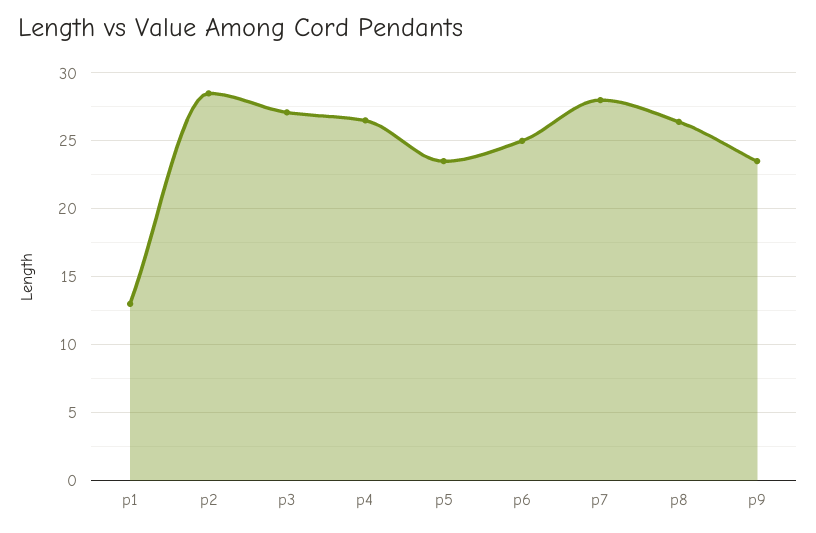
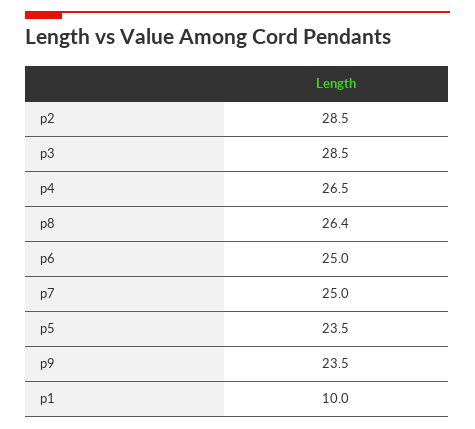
  {
-   "p1": 13,
+   "p1": 10,
    "p2": 28.5,
-   "p3": 27,
+   "p3": 28.5,
    "p4": 26.5,
    "p5": 23.5,
    "p6": 25,
-   "p7": 28,
+   "p7": 25,
    "p8": 26.4,
    "p9": 23.5
  }

